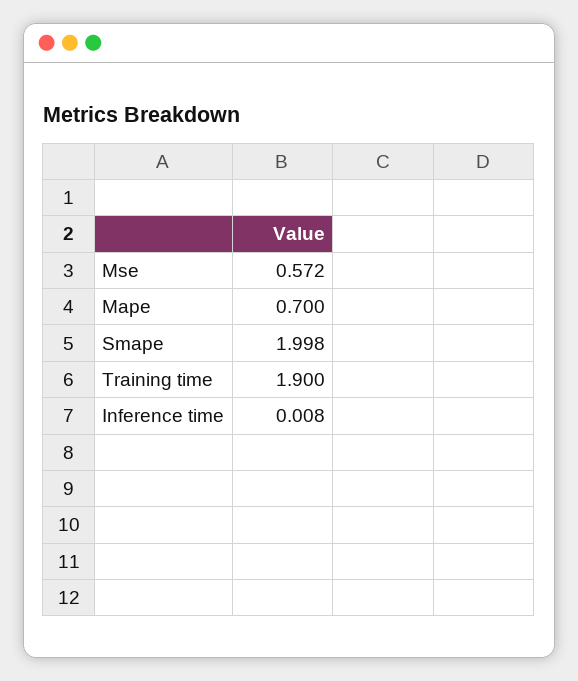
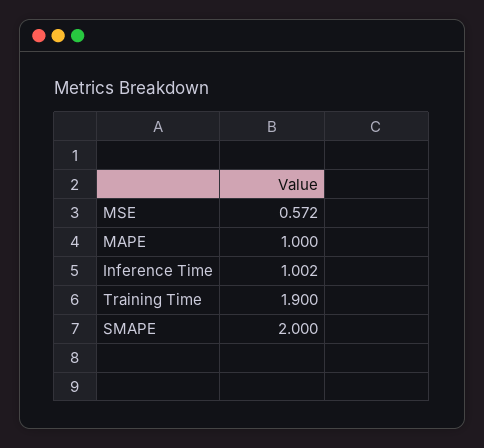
  {
    "Mse": 0.572,
-   "Mape": 0.7,
+   "Mape": 1,
-   "Smape": 1.998,
+   "Smape": 2,
    "Training time": 1.9,
-   "Inference time": 0.008
+   "Inference time": 1.002
  }

